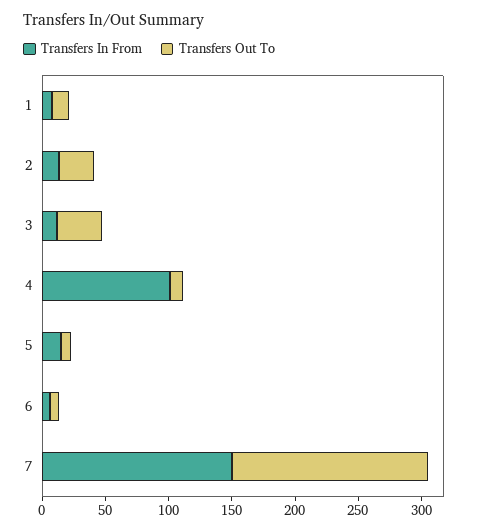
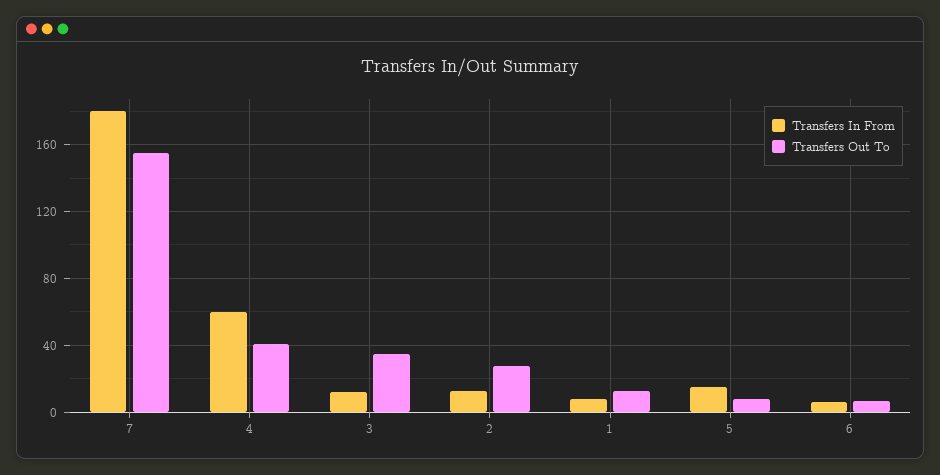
  {
    "Transfers In From": {
      "1": 10,
      "2": 15,
      "3": 10,
-     "4": 100,
+     "4": 60,
      "5": 15,
      "6": 5,
-     "7": 150
+     "7": 180
    },
    "Transfers Out To": {
      "1": 15,
      "2": 30,
      "3": 35,
-     "4": 10,
+     "4": 40,
      "5": 10,
      "6": 5,
      "7": 155
    }
  }

